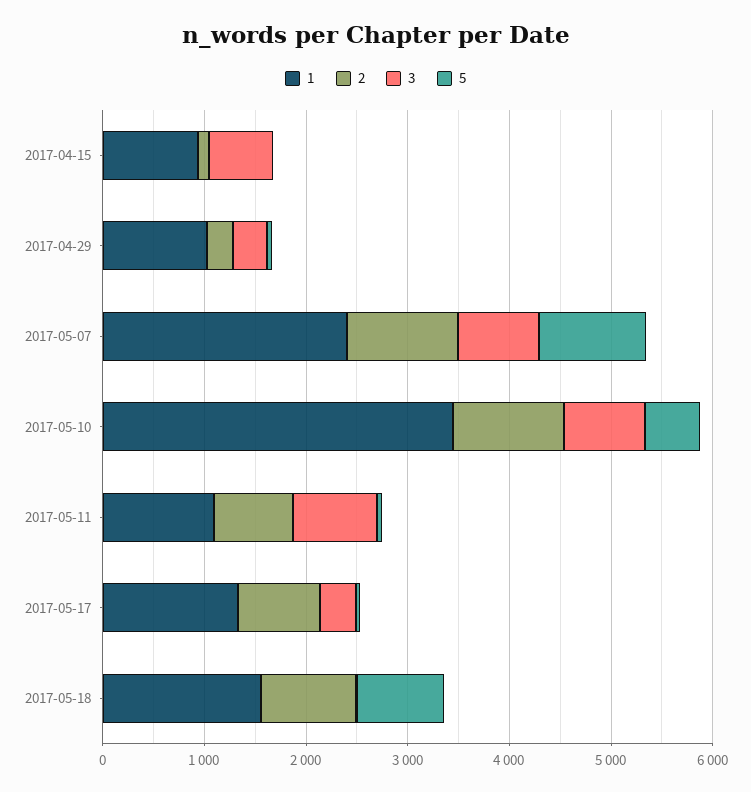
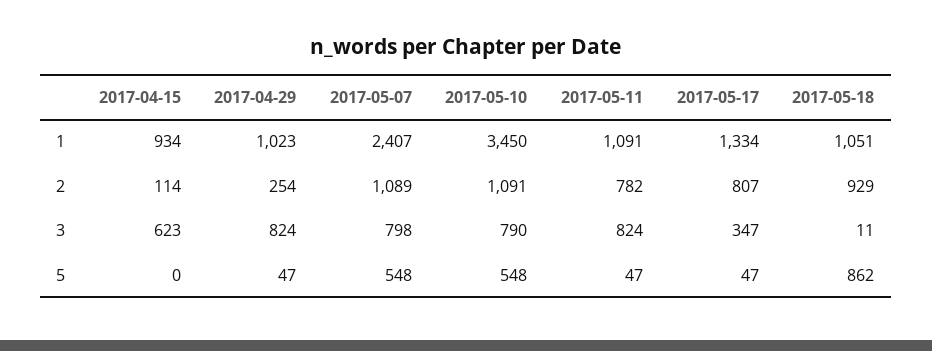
  {
    "1": {
      "2017-04-15": 934,
      "2017-04-29": 1023,
      "2017-05-07": 2407,
      "2017-05-10": 3450,
      "2017-05-11": 1091,
      "2017-05-17": 1334,
-     "2017-05-18": 1600
+     "2017-05-18": 1051
    },
    "2": {
      "2017-04-15": 114,
      "2017-04-29": 254,
      "2017-05-07": 1089,
      "2017-05-10": 1091,
      "2017-05-11": 782,
      "2017-05-17": 807,
      "2017-05-18": 929
    },
    "3": {
      "2017-04-15": 623,
-     "2017-04-29": 400,
+     "2017-04-29": 824,
      "2017-05-07": 798,
      "2017-05-10": 790,
      "2017-05-11": 824,
      "2017-05-17": 347,
      "2017-05-18": 11
    },
    "5": {
      "2017-04-15": 0,
      "2017-04-29": 47,
-     "2017-05-07": 1000,
+     "2017-05-07": 548,
      "2017-05-10": 548,
      "2017-05-11": 47,
      "2017-05-17": 47,
      "2017-05-18": 862
    }
  }

